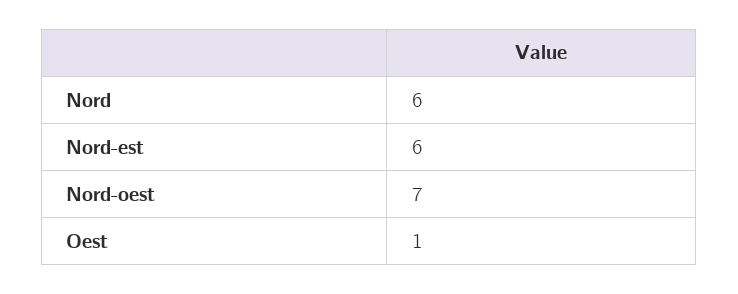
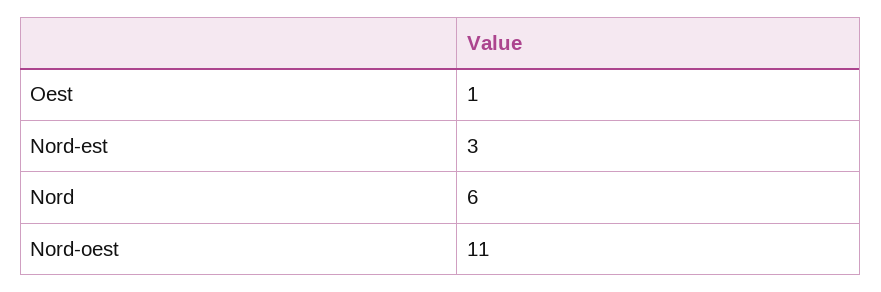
  {
    "Nord": 6,
-   "Nord-est": 6,
+   "Nord-est": 3,
-   "Nord-oest": 7,
+   "Nord-oest": 11,
    "Oest": 1
  }

